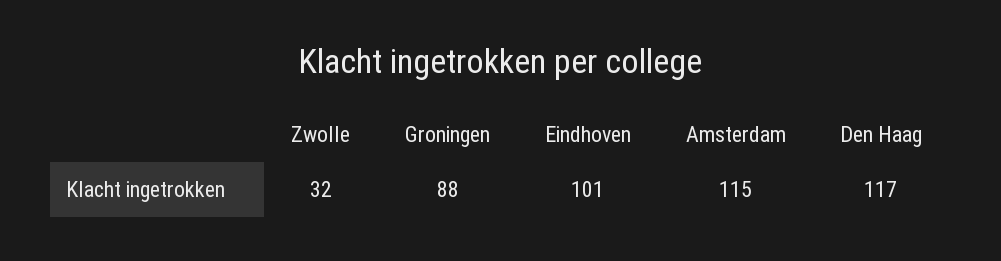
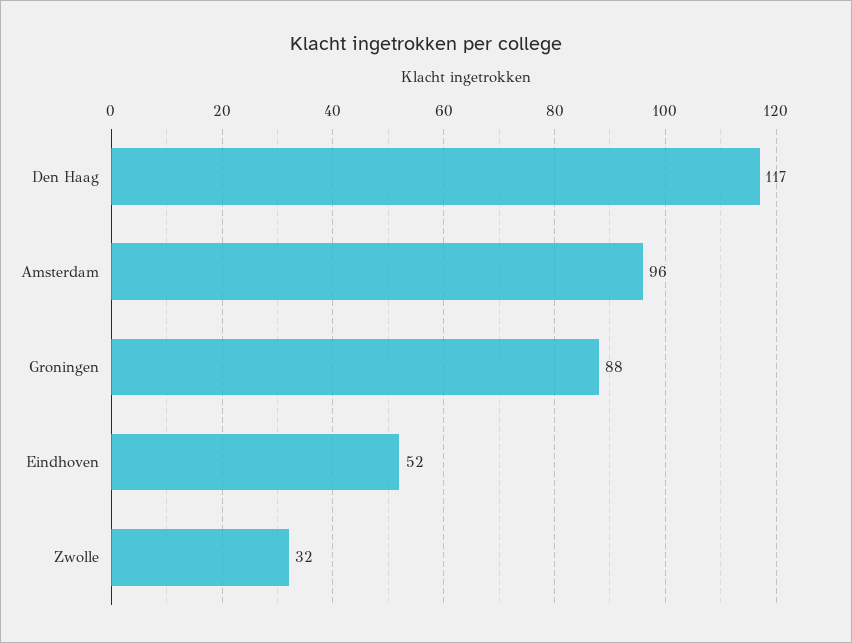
  {
    "Zwolle": 32,
    "Groningen": 88,
-   "Eindhoven": 101,
+   "Eindhoven": 52,
-   "Amsterdam": 115,
+   "Amsterdam": 96,
    "Den Haag": 117
  }

